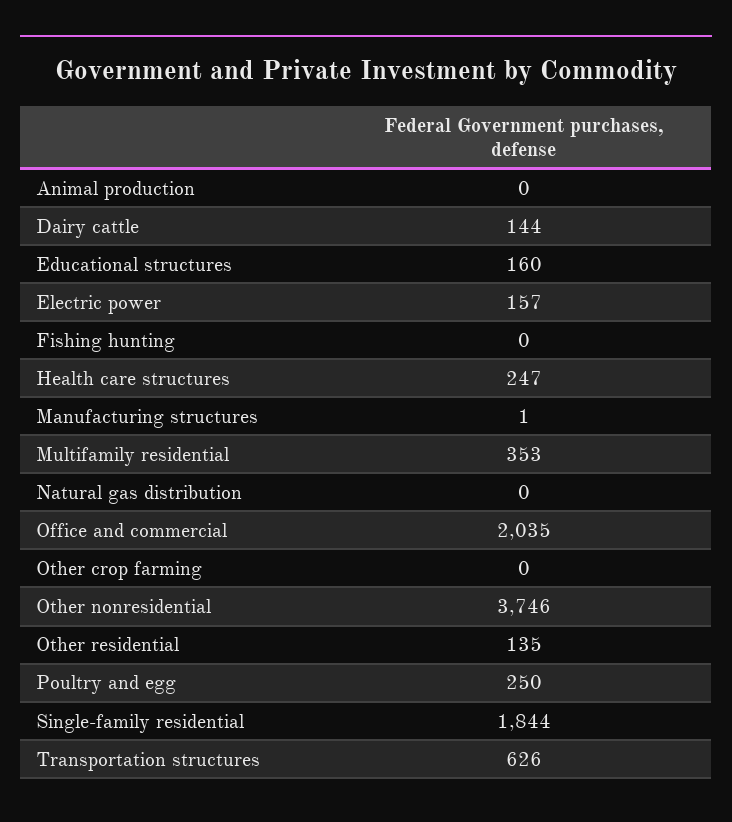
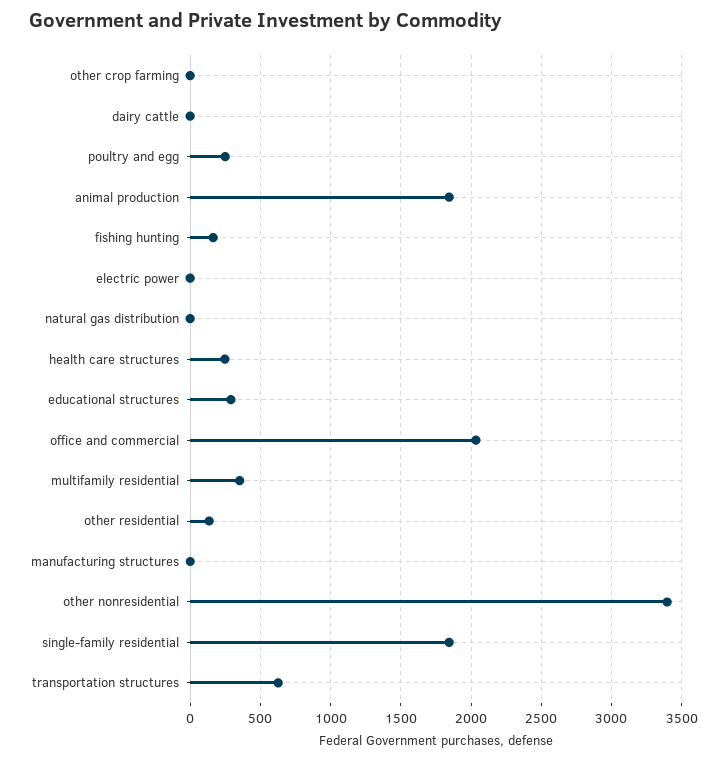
  {
-   "Animal production": 0,
+   "Animal production": 1850,
-   "Dairy cattle": 144,
+   "Dairy cattle": 0,
-   "Educational structures": 160,
+   "Educational structures": 300,
-   "Electric power": 157,
+   "Electric power": 0,
-   "Fishing hunting": 0,
+   "Fishing hunting": 150,
    "Health care structures": 247,
    "Manufacturing structures": 1,
    "Multifamily residential": 353,
    "Natural gas distribution": 0,
    "Office and commercial": 2035,
    "Other crop farming": 0,
-   "Other nonresidential": 3746,
+   "Other nonresidential": 3400,
    "Other residential": 135,
    "Poultry and egg": 250,
    "Single-family residential": 1844,
    "Transportation structures": 626
  }

